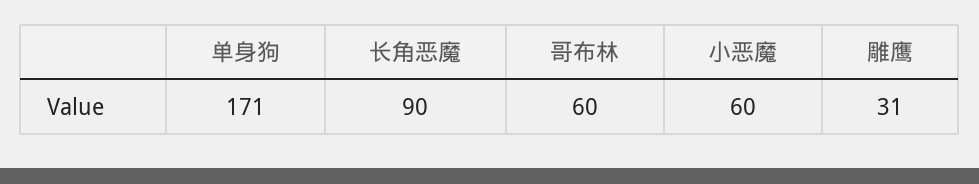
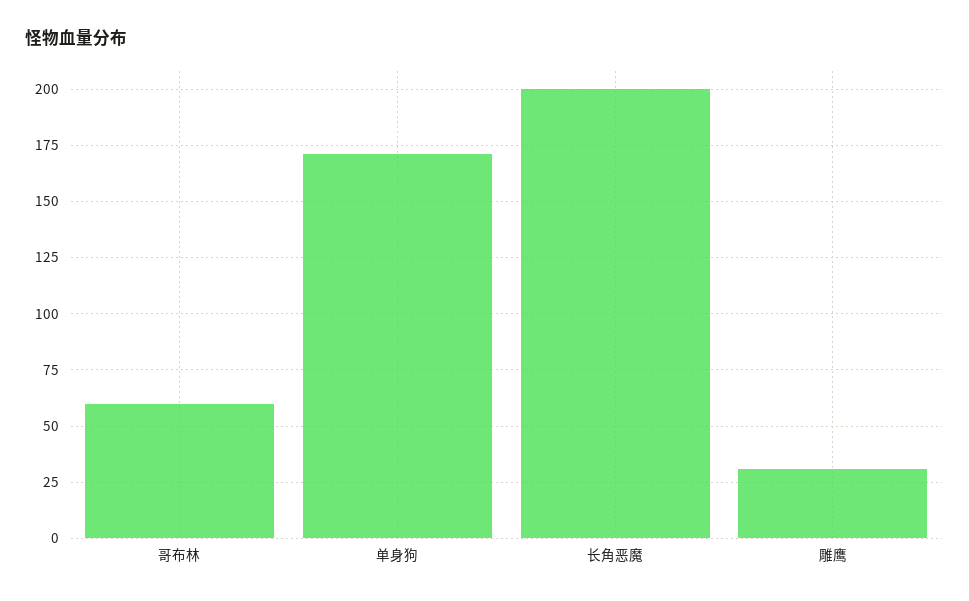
  {
    "单身狗": 171,
-   "长角恶魔": 90,
+   "长角恶魔": 200,
    "哥布林": 60,
-   "小恶魔": 60,
    "雕鹰": 31
  }

